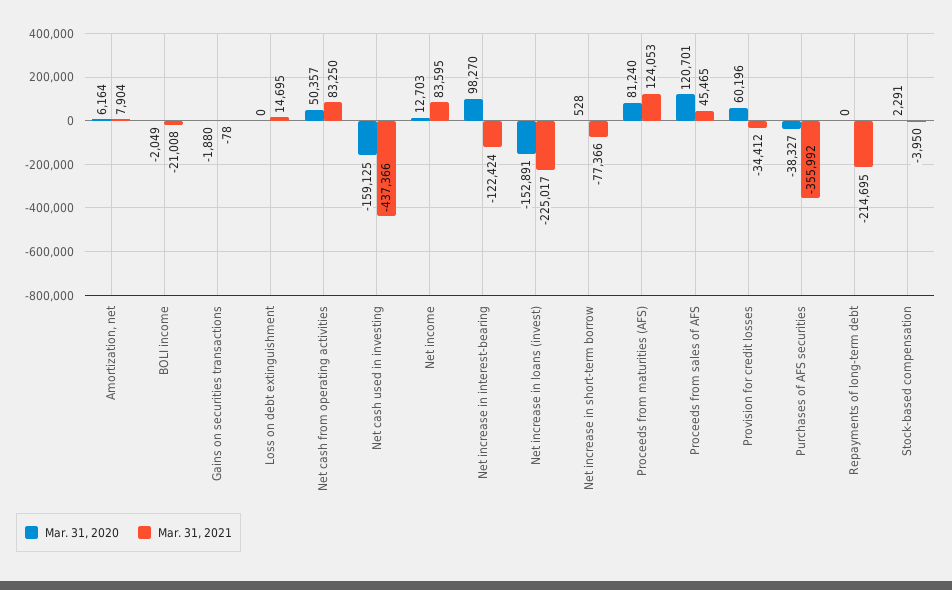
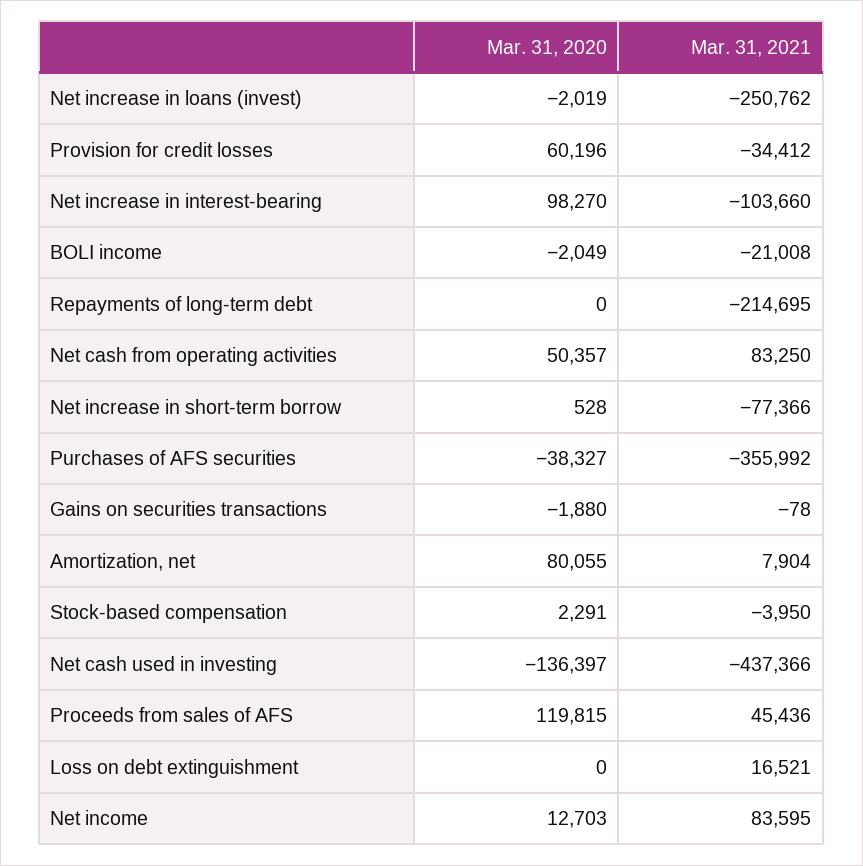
  {
    "Mar. 31, 2020": {
-     "Amortization, net": 6164,
+     "Amortization, net": 80055,
      "BOLI income": -2049,
      "Gains on securities transactions": -1880,
      "Loss on debt extinguishment": 0,
      "Net cash from operating activities": 50357,
-     "Net cash used in investing": -159125,
+     "Net cash used in investing": -136397,
      "Net income": 12703,
      "Net increase in interest-bearing": 98270,
-     "Net increase in loans (invest)": -152891,
+     "Net increase in loans (invest)": -2019,
      "Net increase in short-term borrow": 528,
-     "Proceeds from maturities (AFS)": 81240,
-     "Proceeds from sales of AFS": 120701,
+     "Proceeds from sales of AFS": 119815,
      "Provision for credit losses": 60196,
      "Purchases of AFS securities": -38327,
      "Repayments of long-term debt": 0,
      "Stock-based compensation": 2291
    },
    "Mar. 31, 2021": {
      "Amortization, net": 7904,
      "BOLI income": -21008,
      "Gains on securities transactions": -78,
-     "Loss on debt extinguishment": 14695,
+     "Loss on debt extinguishment": 16521,
      "Net cash from operating activities": 83250,
      "Net cash used in investing": -437366,
      "Net income": 83595,
-     "Net increase in interest-bearing": -122424,
+     "Net increase in interest-bearing": -103660,
-     "Net increase in loans (invest)": -225017,
+     "Net increase in loans (invest)": -250762,
      "Net increase in short-term borrow": -77366,
-     "Proceeds from maturities (AFS)": 124053,
-     "Proceeds from sales of AFS": 45465,
+     "Proceeds from sales of AFS": 45436,
      "Provision for credit losses": -34412,
      "Purchases of AFS securities": -355992,
      "Repayments of long-term debt": -214695,
      "Stock-based compensation": -3950
    }
  }

